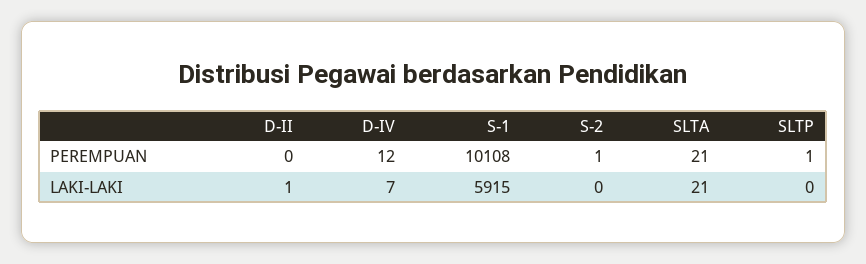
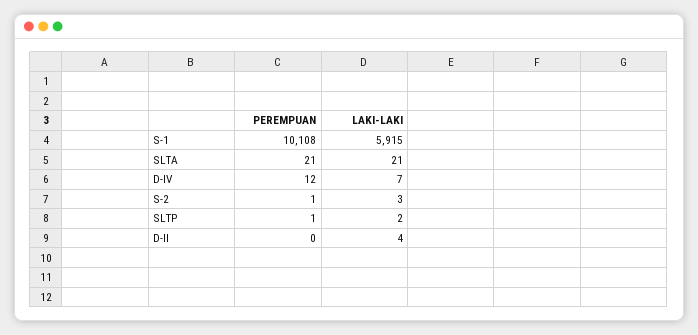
  {
    "D-II": {
      "PEREMPUAN": 0,
-     "LAKI-LAKI": 1
+     "LAKI-LAKI": 4
    },
    "D-IV": {
      "PEREMPUAN": 12,
      "LAKI-LAKI": 7
    },
    "S-1": {
      "PEREMPUAN": 10108,
      "LAKI-LAKI": 5915
    },
    "S-2": {
      "PEREMPUAN": 1,
-     "LAKI-LAKI": 0
+     "LAKI-LAKI": 3
    },
    "SLTA": {
      "PEREMPUAN": 21,
      "LAKI-LAKI": 21
    },
    "SLTP": {
      "PEREMPUAN": 1,
-     "LAKI-LAKI": 0
+     "LAKI-LAKI": 2
    }
  }

